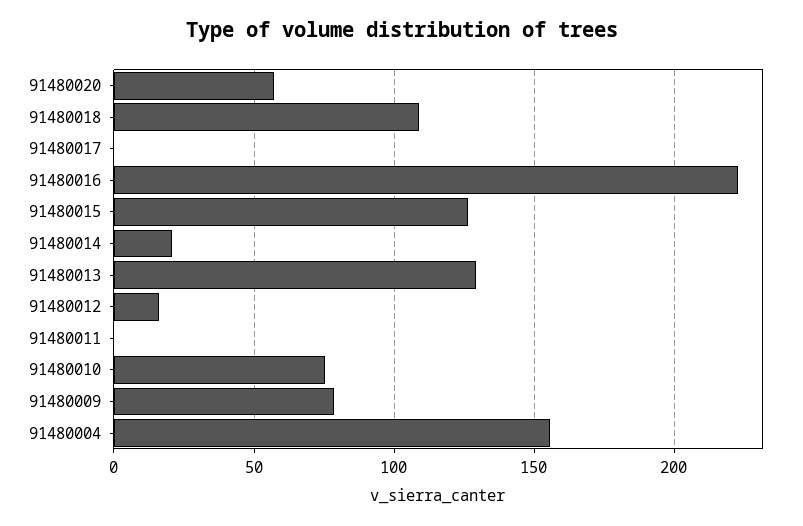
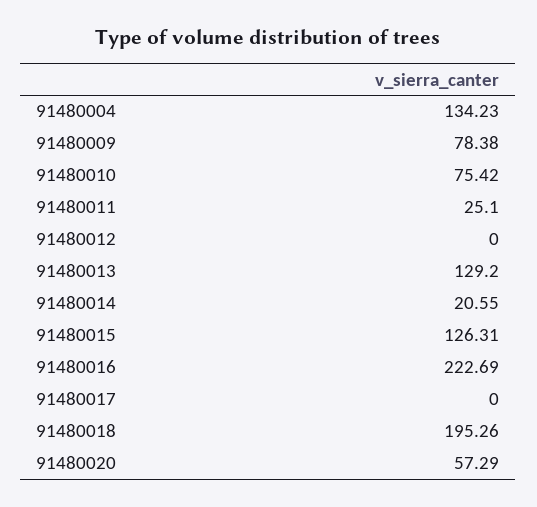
  {
    "91480020": 57.29,
-   "91480018": 110,
+   "91480018": 195.26,
    "91480017": 0,
    "91480016": 222.69,
    "91480015": 126.31,
    "91480014": 20.55,
    "91480013": 129.2,
-   "91480012": 15,
+   "91480012": 0,
-   "91480011": 0,
+   "91480011": 25.1,
    "91480010": 75.42,
    "91480009": 78.38,
-   "91480004": 155
+   "91480004": 134.23
  }

